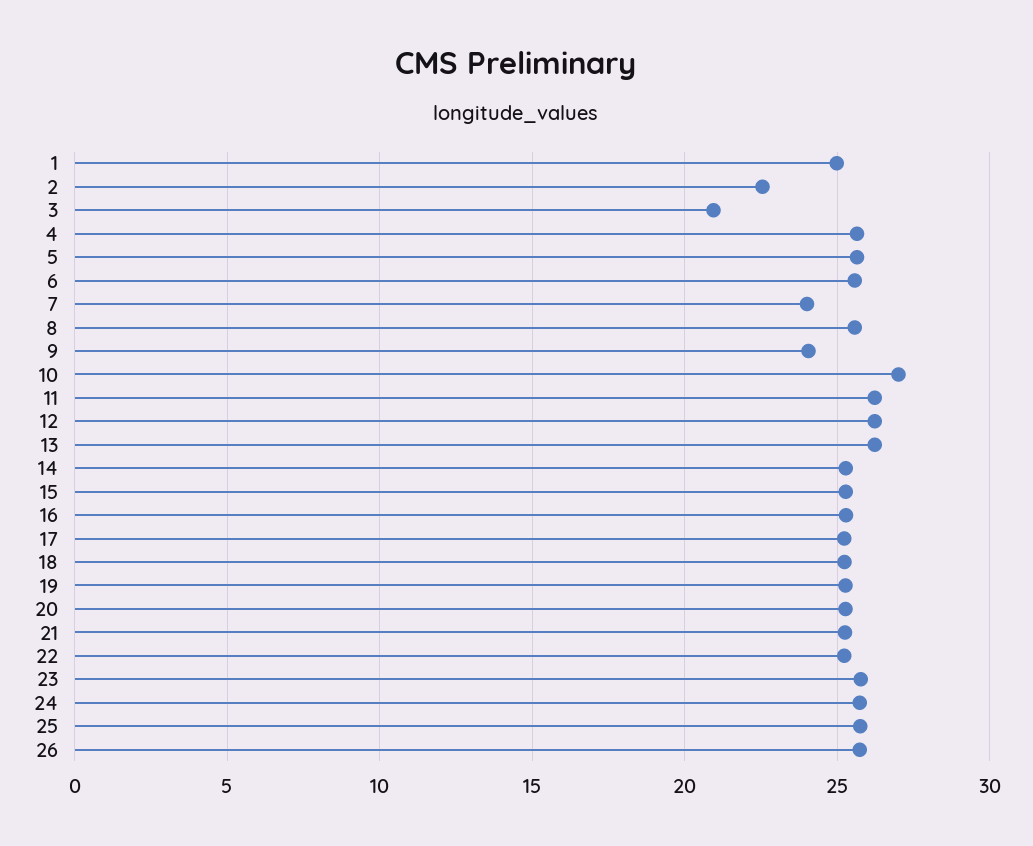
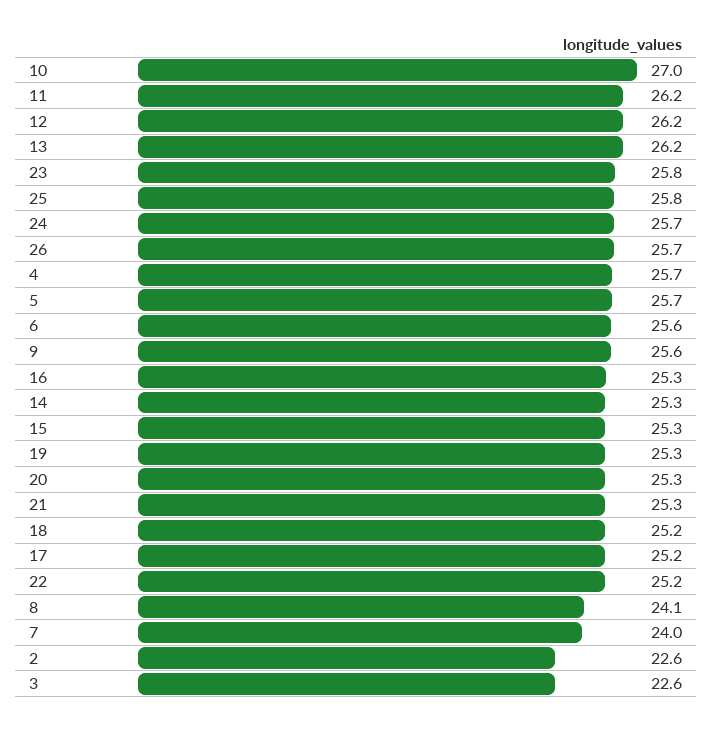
  {
-   "1": 25,
    "2": 22.6,
-   "3": 21,
+   "3": 22.6,
    "4": 25.7,
    "5": 25.7,
    "6": 25.6,
    "7": 24,
-   "8": 25.5,
+   "8": 24.1,
-   "9": 24,
+   "9": 25.6,
    "10": 27,
    "11": 26.2,
    "12": 26.2,
    "13": 26.2,
    "14": 25.3,
    "15": 25.3,
    "16": 25.3,
    "17": 25.2,
    "18": 25.2,
    "19": 25.3,
    "20": 25.3,
    "21": 25.3,
    "22": 25.2,
    "23": 25.8,
    "24": 25.7,
    "25": 25.8,
    "26": 25.7
  }

